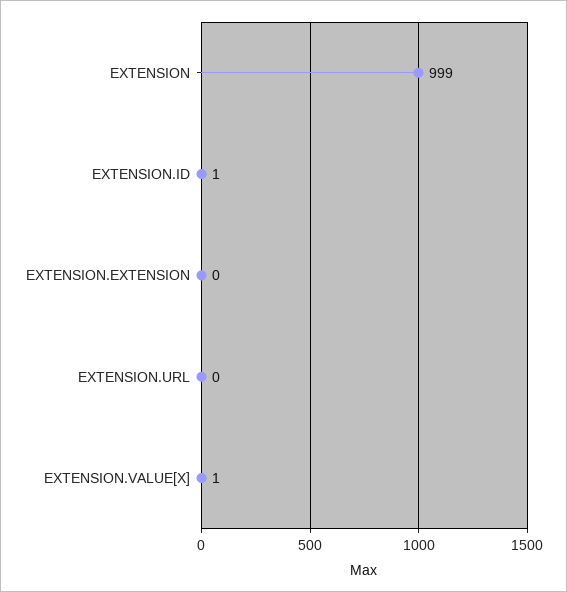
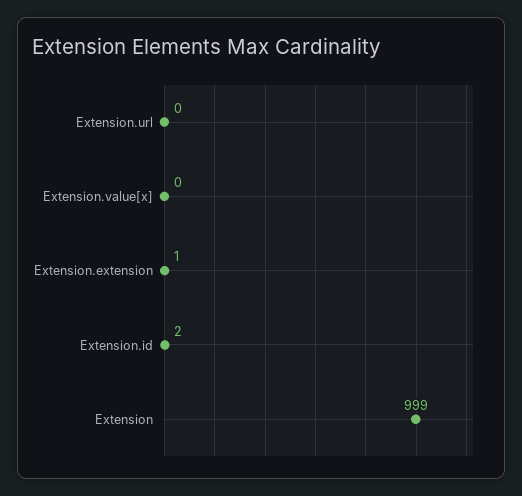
  {
    "EXTENSION": 999,
-   "EXTENSION.ID": 1,
+   "EXTENSION.ID": 2,
-   "EXTENSION.EXTENSION": 0,
+   "EXTENSION.EXTENSION": 1,
    "EXTENSION.URL": 0,
-   "EXTENSION.VALUE[X]": 1
+   "EXTENSION.VALUE[X]": 0
  }

